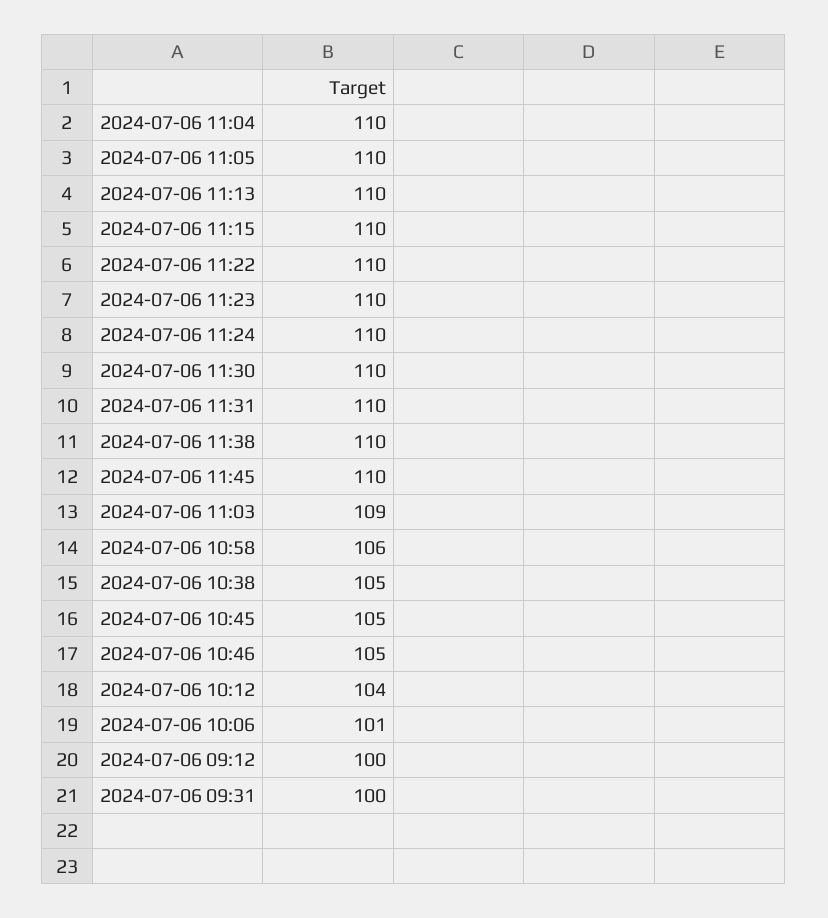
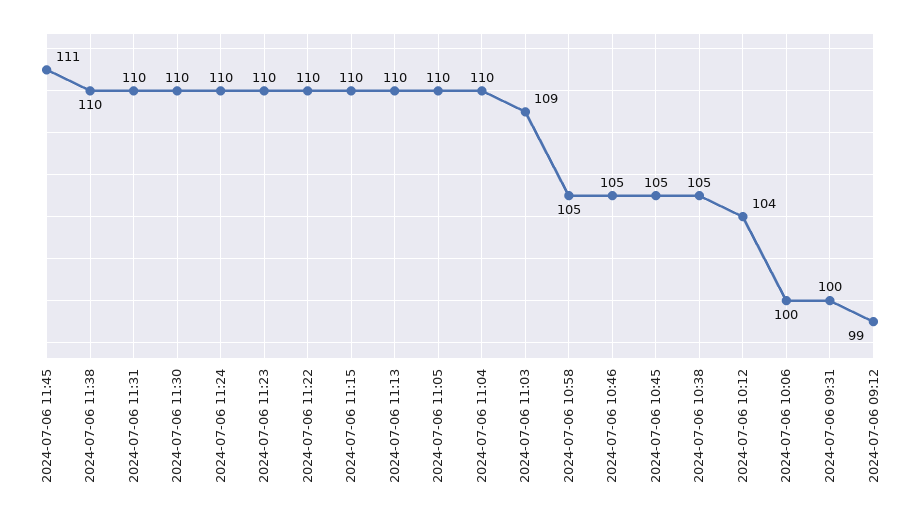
  {
    "2024-07-06 11:04": 110,
    "2024-07-06 11:05": 110,
    "2024-07-06 11:13": 110,
    "2024-07-06 11:15": 110,
    "2024-07-06 11:22": 110,
    "2024-07-06 11:23": 110,
    "2024-07-06 11:24": 110,
    "2024-07-06 11:30": 110,
    "2024-07-06 11:31": 110,
    "2024-07-06 11:38": 110,
-   "2024-07-06 11:45": 110,
+   "2024-07-06 11:45": 111,
    "2024-07-06 11:03": 109,
-   "2024-07-06 10:58": 106,
+   "2024-07-06 10:58": 105,
    "2024-07-06 10:38": 105,
    "2024-07-06 10:45": 105,
    "2024-07-06 10:46": 105,
    "2024-07-06 10:12": 104,
-   "2024-07-06 10:06": 101,
+   "2024-07-06 10:06": 100,
-   "2024-07-06 09:12": 100,
+   "2024-07-06 09:12": 99,
    "2024-07-06 09:31": 100
  }

